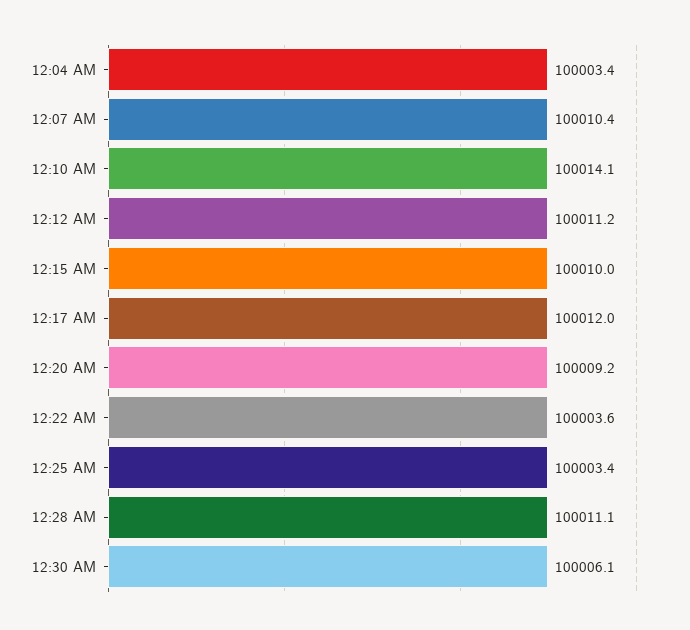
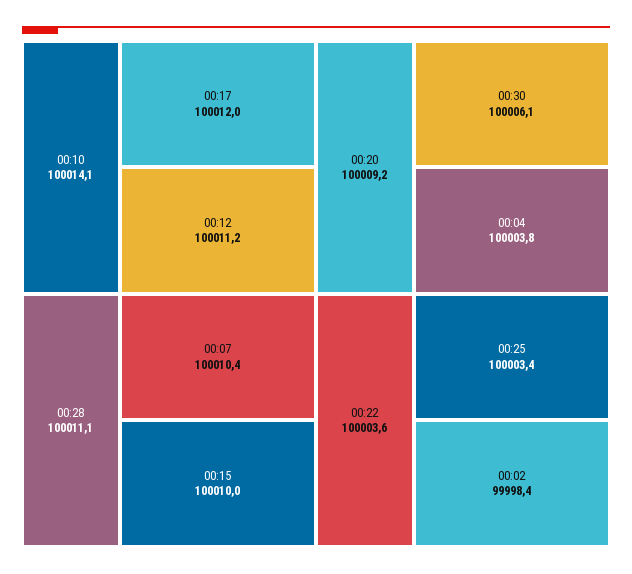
  {
-   "12:04 AM": 100003.4,
+   "12:04 AM": 100003.8,
    "12:07 AM": 100010.4,
    "12:10 AM": 100014.1,
    "12:12 AM": 100011.2,
    "12:15 AM": 100010,
    "12:17 AM": 100012,
    "12:20 AM": 100009.2,
    "12:22 AM": 100003.6,
    "12:25 AM": 100003.4,
    "12:28 AM": 100011.1,
-   "12:30 AM": 100006.1
+   "12:30 AM": 100006.1,
+   "00:02": 99998.4
  }

